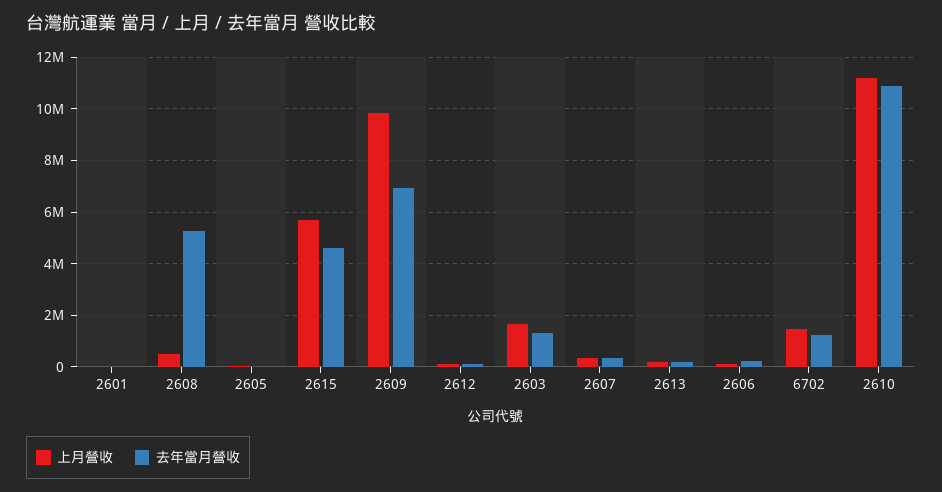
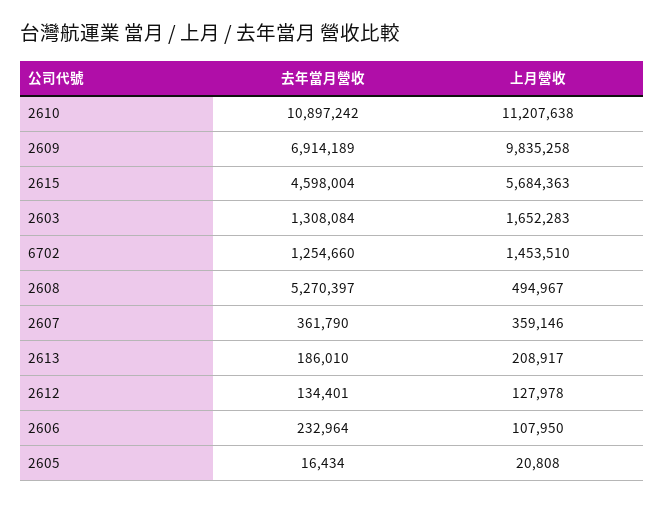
  {
    "上月營收": {
-     "2601": 0,
      "2608": 494967,
      "2605": 20808,
      "2615": 5684363,
      "2609": 9835258,
      "2612": 127978,
      "2603": 1652283,
      "2607": 359146,
      "2613": 208917,
      "2606": 107950,
      "6702": 1453510,
      "2610": 11207638
    },
    "去年當月營收": {
-     "2601": 0,
      "2608": 5270397,
      "2605": 16434,
      "2615": 4598004,
      "2609": 6914189,
      "2612": 134401,
      "2603": 1308084,
      "2607": 361790,
      "2613": 186010,
      "2606": 232964,
      "6702": 1254660,
      "2610": 10897242
    }
  }

